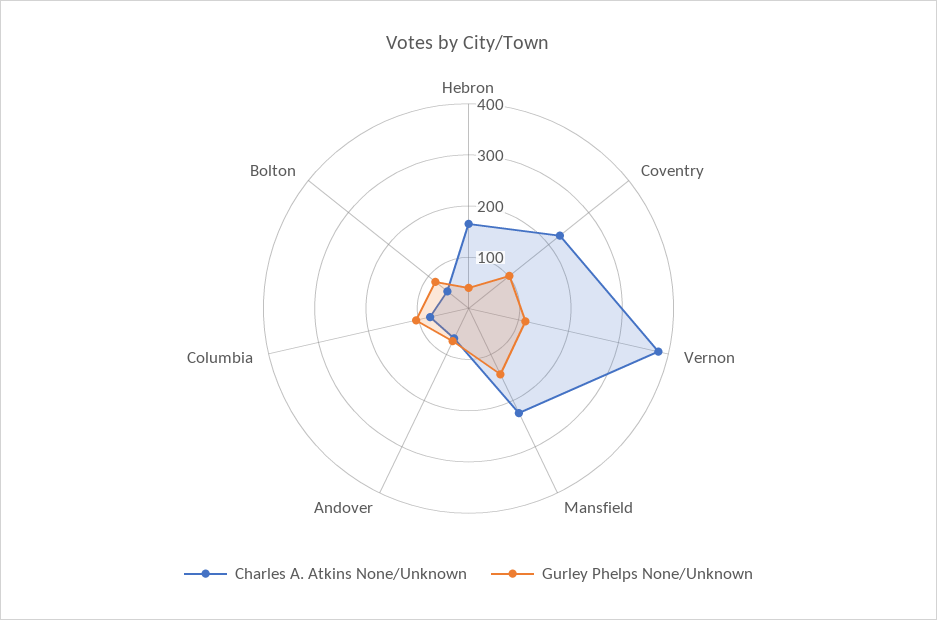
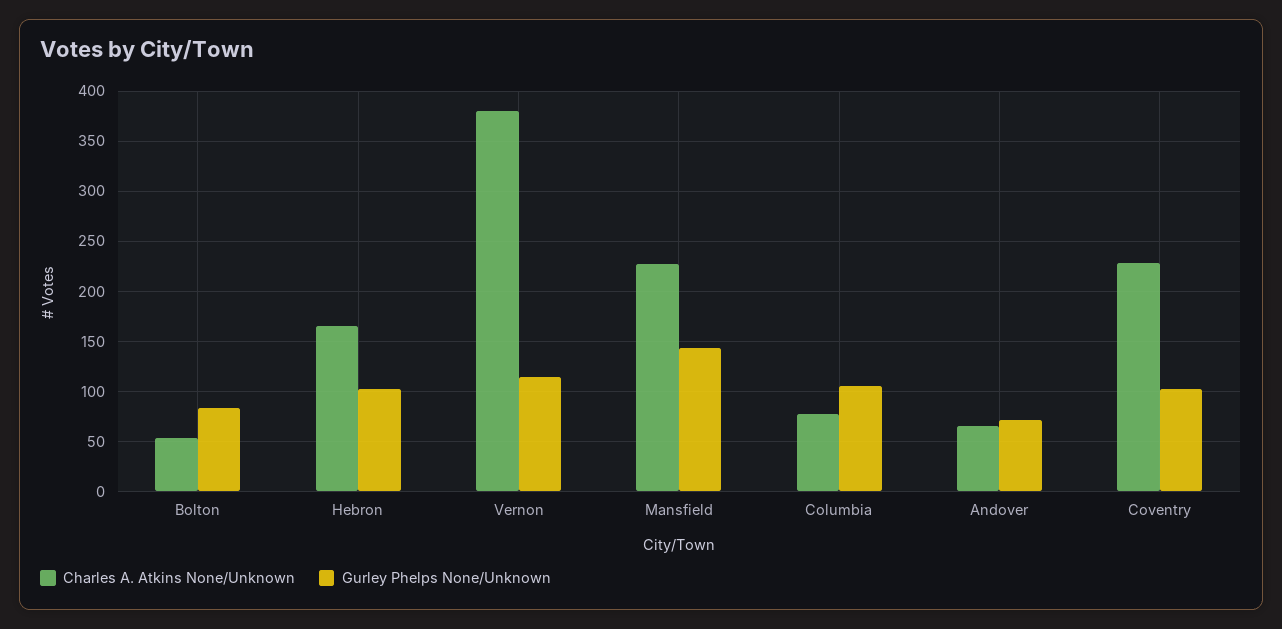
  {
    "Charles A. Atkins None/Unknown": {
      "Hebron": 170,
      "Coventry": 230,
      "Vernon": 380,
      "Mansfield": 230,
      "Andover": 70,
      "Columbia": 80,
      "Bolton": 50
    },
    "Gurley Phelps None/Unknown": {
-     "Hebron": 40,
+     "Hebron": 100,
      "Coventry": 100,
      "Vernon": 110,
      "Mansfield": 140,
      "Andover": 70,
      "Columbia": 110,
      "Bolton": 80
    }
  }

